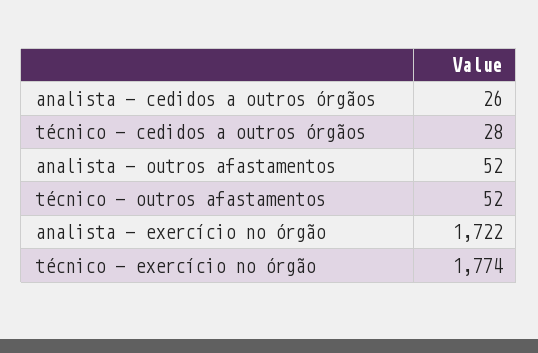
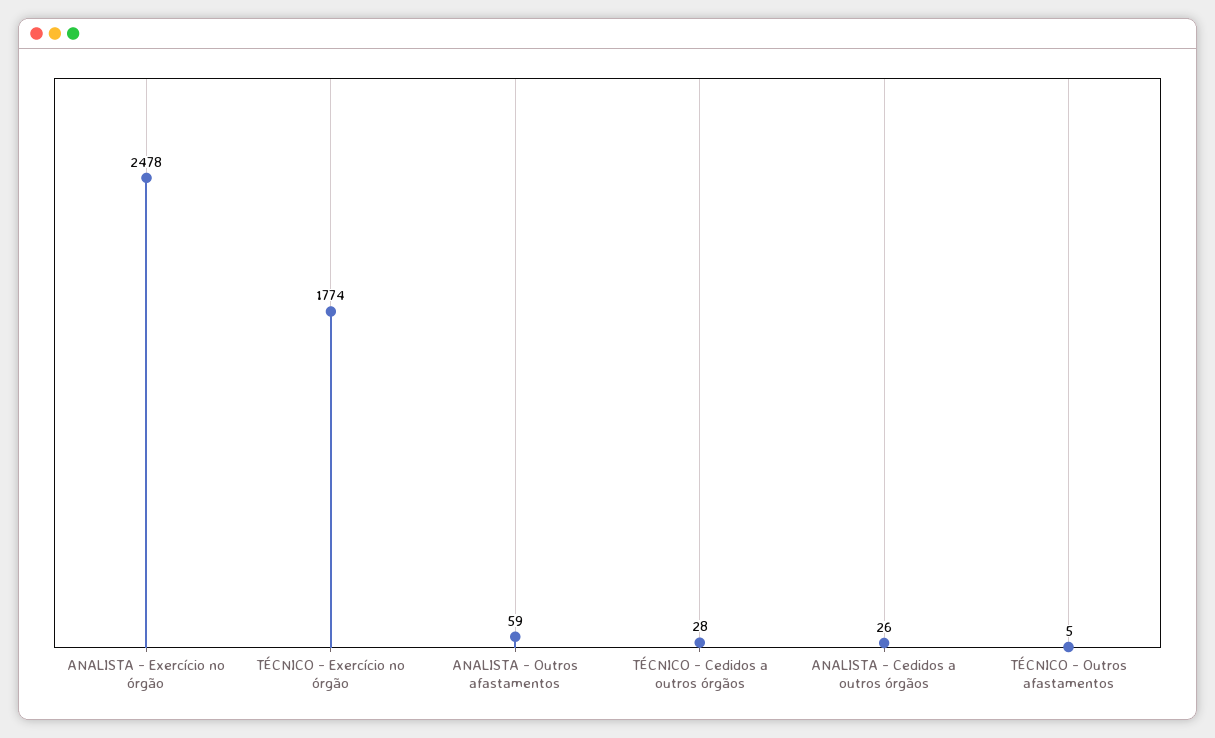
  {
    "analista - cedidos a outros órgãos": 26,
    "técnico - cedidos a outros órgãos": 28,
-   "analista - outros afastamentos": 52,
+   "analista - outros afastamentos": 59,
-   "técnico - outros afastamentos": 52,
+   "técnico - outros afastamentos": 5,
-   "analista - exercício no órgão": 1722,
+   "analista - exercício no órgão": 2478,
    "técnico - exercício no órgão": 1774
  }

